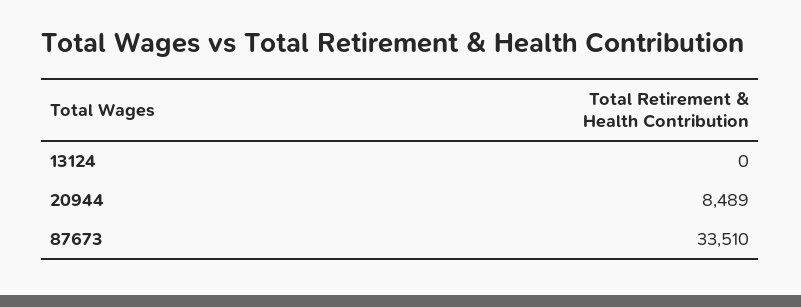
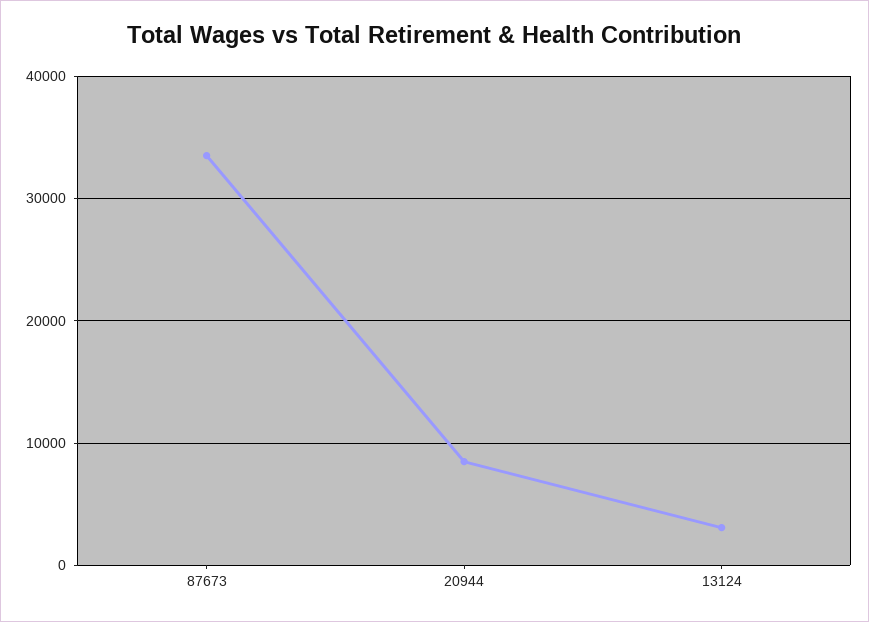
  {
-   "13124": 0,
+   "13124": 3000,
    "20944": 8489,
    "87673": 33510
  }

